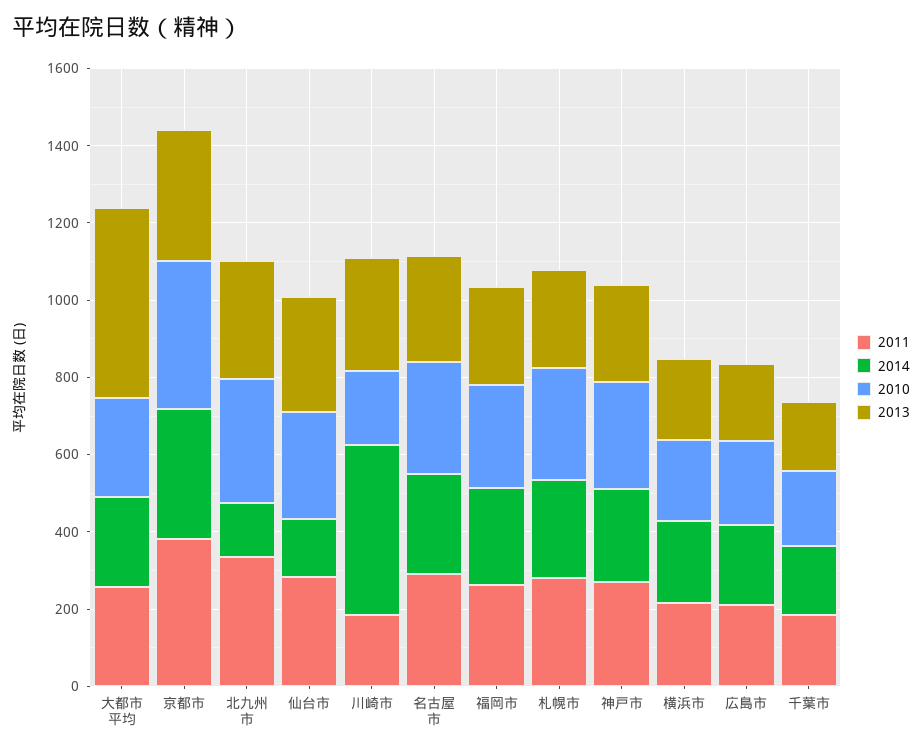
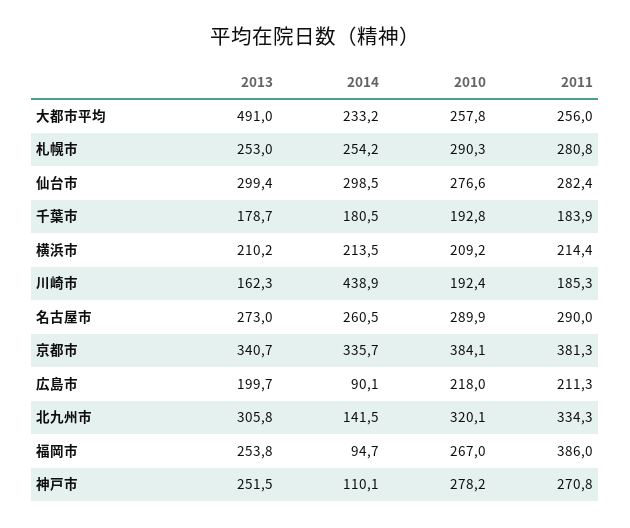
  {
    "2011": {
      "大都市平均": 256,
      "京都市": 381.3,
      "北九州市": 334.3,
      "仙台市": 282.4,
      "川崎市": 185.3,
      "名古屋市": 290,
-     "福岡市": 250,
+     "福岡市": 386,
      "札幌市": 280.8,
      "神戸市": 270.8,
      "横浜市": 214.4,
      "広島市": 211.3,
      "千葉市": 183.9
    },
    "2014": {
      "大都市平均": 233.2,
      "京都市": 335.7,
      "北九州市": 141.5,
-     "仙台市": 150,
+     "仙台市": 298.5,
      "川崎市": 438.9,
      "名古屋市": 260.5,
-     "福岡市": 250,
+     "福岡市": 94.7,
      "札幌市": 254.2,
-     "神戸市": 250,
+     "神戸市": 110.1,
      "横浜市": 213.5,
-     "広島市": 200,
+     "広島市": 90.1,
      "千葉市": 180.5
    },
    "2010": {
      "大都市平均": 257.8,
      "京都市": 384.1,
      "北九州市": 320.1,
      "仙台市": 276.6,
      "川崎市": 192.4,
      "名古屋市": 289.9,
      "福岡市": 267,
      "札幌市": 290.3,
      "神戸市": 278.2,
      "横浜市": 209.2,
      "広島市": 218,
      "千葉市": 192.8
    },
    "2013": {
      "大都市平均": 491,
      "京都市": 340.7,
      "北九州市": 305.8,
      "仙台市": 299.4,
-     "川崎市": 300,
+     "川崎市": 162.3,
      "名古屋市": 273,
      "福岡市": 253.8,
      "札幌市": 253,
      "神戸市": 251.5,
      "横浜市": 210.2,
      "広島市": 199.7,
      "千葉市": 178.7
    }
  }

